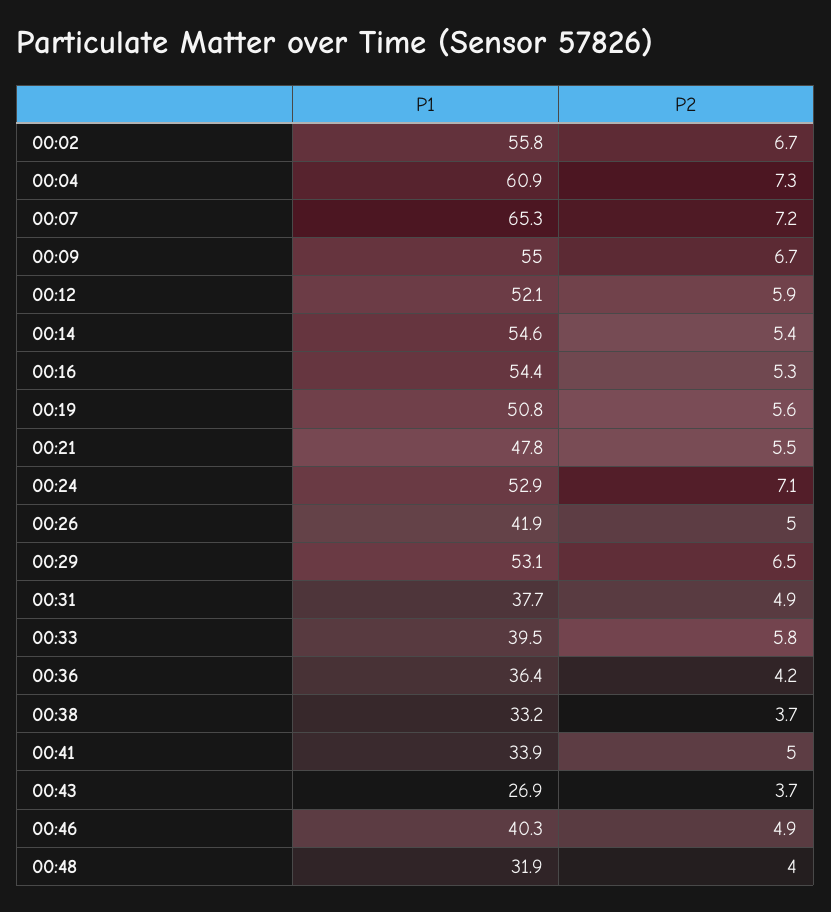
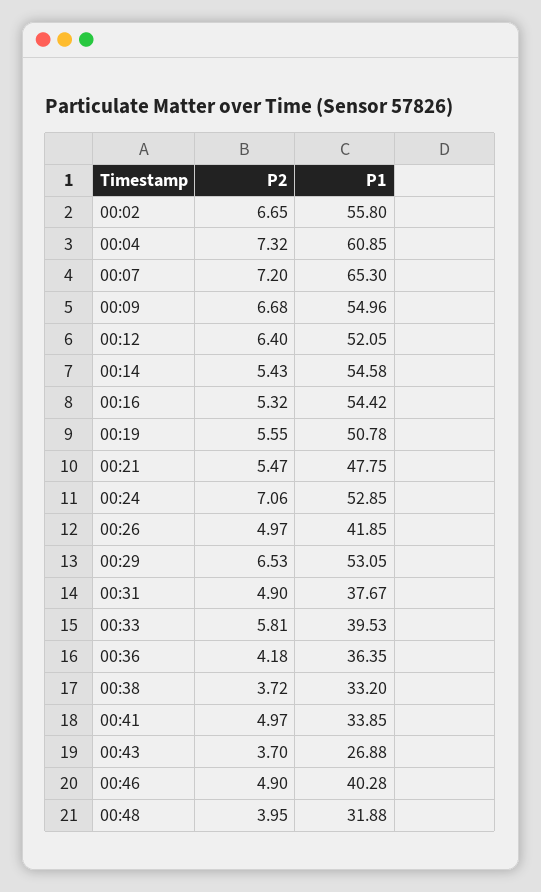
  {
    "P1": {
      "00:02": 55.8,
      "00:04": 60.85,
      "00:07": 65.3,
      "00:09": 54.96,
      "00:12": 52.05,
      "00:14": 54.58,
      "00:16": 54.42,
      "00:19": 50.78,
      "00:21": 47.75,
      "00:24": 52.85,
      "00:26": 41.85,
      "00:29": 53.05,
      "00:31": 37.67,
      "00:33": 39.53,
      "00:36": 36.35,
      "00:38": 33.2,
      "00:41": 33.85,
      "00:43": 26.88,
      "00:46": 40.28,
      "00:48": 31.88
    },
    "P2": {
      "00:02": 6.65,
      "00:04": 7.32,
      "00:07": 7.2,
      "00:09": 6.68,
-     "00:12": 5.9,
+     "00:12": 6.4,
      "00:14": 5.43,
      "00:16": 5.32,
      "00:19": 5.55,
      "00:21": 5.47,
      "00:24": 7.06,
      "00:26": 4.97,
      "00:29": 6.53,
      "00:31": 4.9,
      "00:33": 5.81,
      "00:36": 4.18,
      "00:38": 3.72,
      "00:41": 4.97,
      "00:43": 3.7,
      "00:46": 4.9,
      "00:48": 3.95
    }
  }

